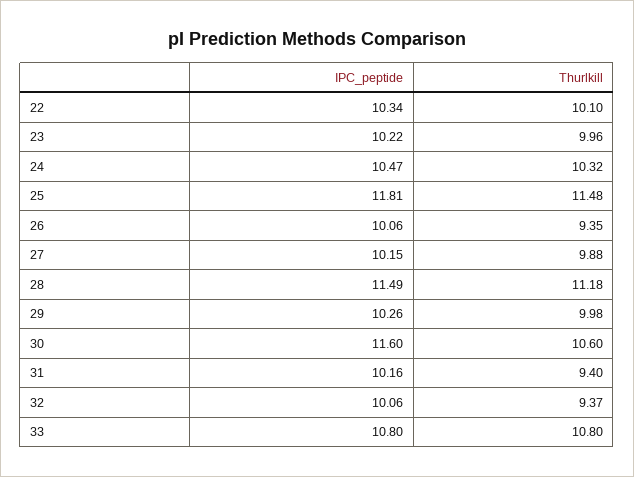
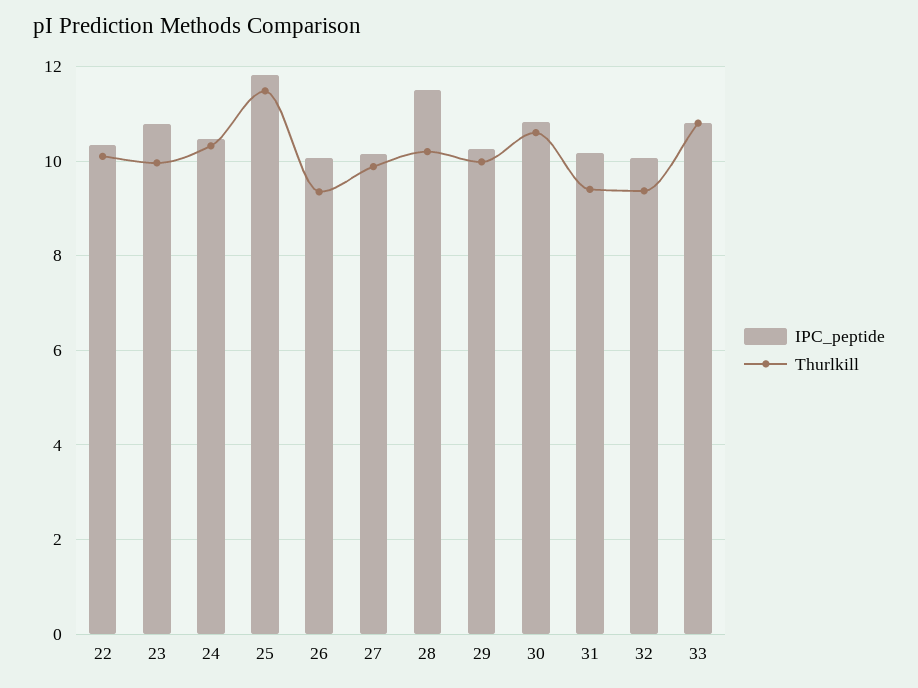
  {
    "IPC_peptide": {
      "22": 10.34,
-     "23": 10.22,
+     "23": 10.8,
      "24": 10.47,
      "25": 11.81,
      "26": 10.06,
      "27": 10.15,
      "28": 11.49,
      "29": 10.26,
-     "30": 11.6,
+     "30": 10.8,
      "31": 10.16,
      "32": 10.06,
      "33": 10.8
    },
    "Thurlkill": {
      "22": 10.1,
      "23": 9.96,
      "24": 10.32,
      "25": 11.48,
      "26": 9.35,
      "27": 9.88,
-     "28": 11.18,
+     "28": 10.2,
      "29": 9.98,
      "30": 10.6,
      "31": 9.4,
      "32": 9.37,
      "33": 10.8
    }
  }

